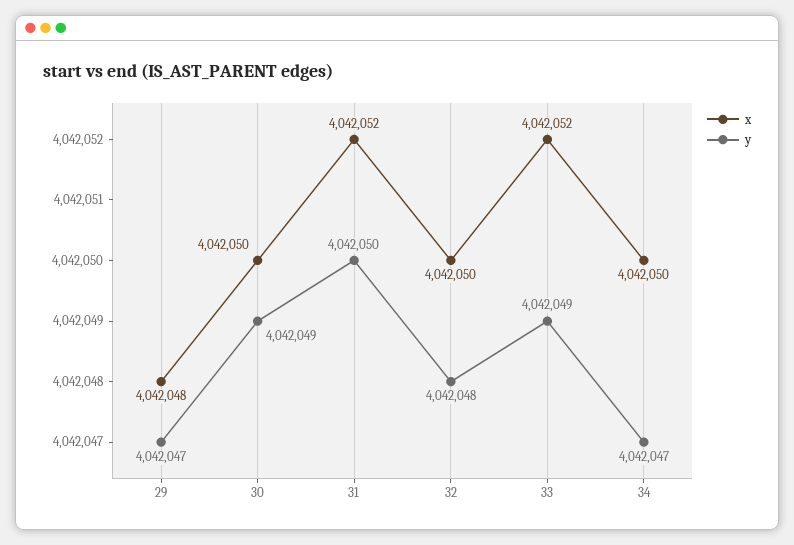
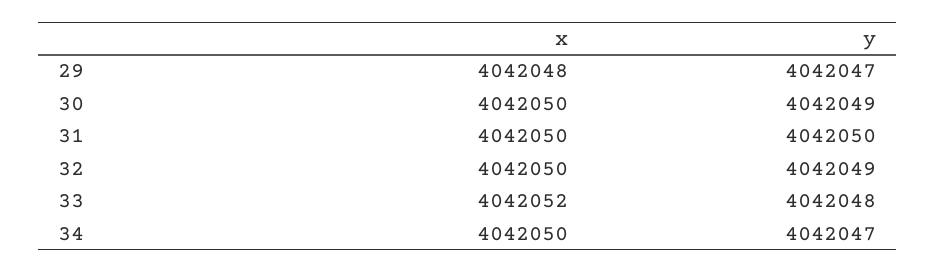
  {
    "x": {
      "29": 4042048,
      "30": 4042050,
-     "31": 4042052,
+     "31": 4042050,
      "32": 4042050,
      "33": 4042052,
      "34": 4042050
    },
    "y": {
      "29": 4042047,
      "30": 4042049,
      "31": 4042050,
-     "32": 4042048,
+     "32": 4042049,
-     "33": 4042049,
+     "33": 4042048,
      "34": 4042047
    }
  }

